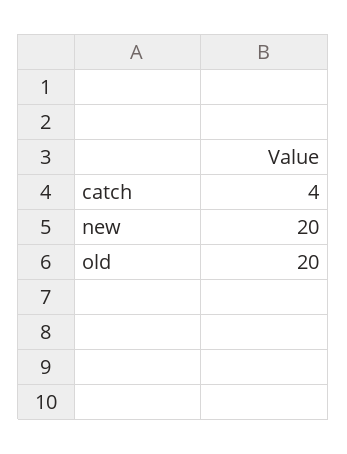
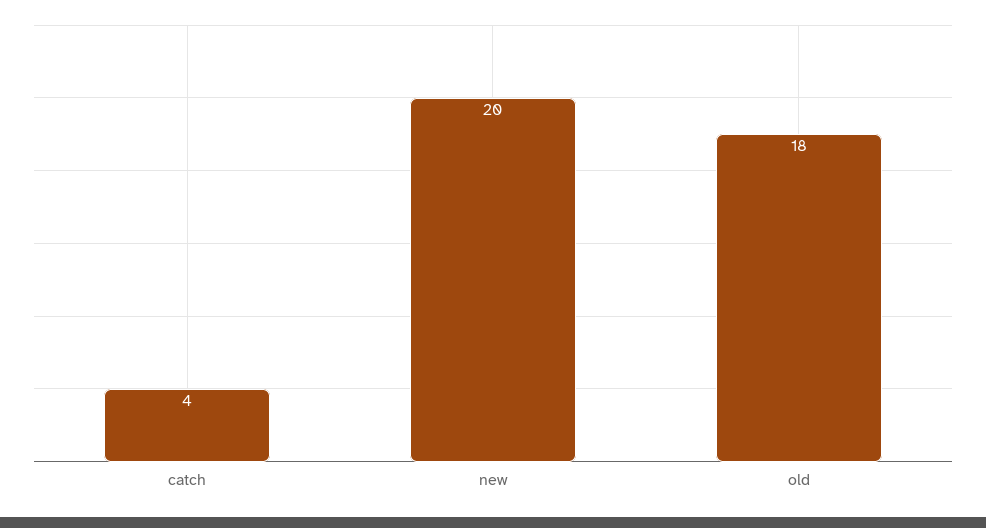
  {
    "catch": 4,
    "new": 20,
-   "old": 20
+   "old": 18
  }

